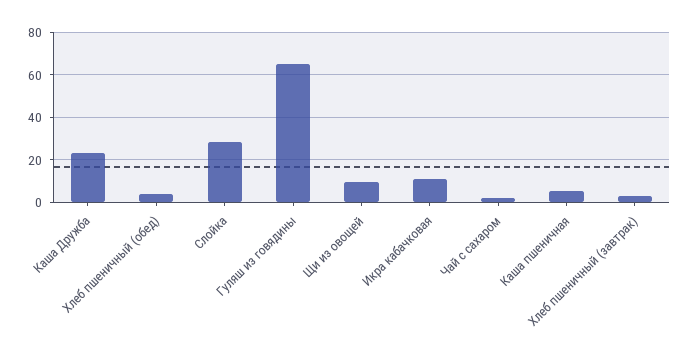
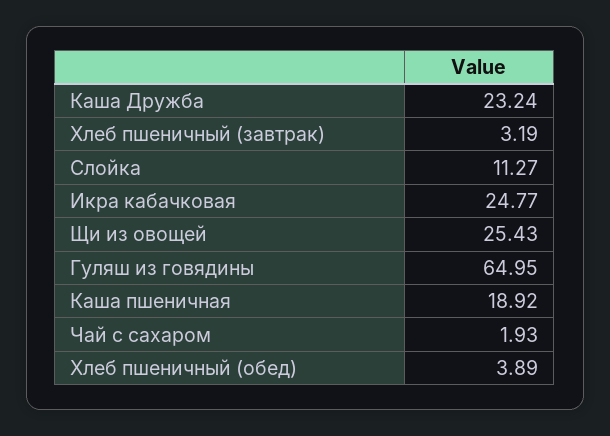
  {
    "Каша Дружба": 23.24,
    "Хлеб пшеничный (обед)": 3.89,
-   "Слойка": 30,
+   "Слойка": 11.27,
    "Гуляш из говядины": 64.95,
-   "Щи из овощей": 10,
+   "Щи из овощей": 25.43,
-   "Икра кабачковая": 10,
+   "Икра кабачковая": 24.77,
    "Чай с сахаром": 1.93,
-   "Каша пшеничная": 5,
+   "Каша пшеничная": 18.92,
    "Хлеб пшеничный (завтрак)": 3.19
  }

